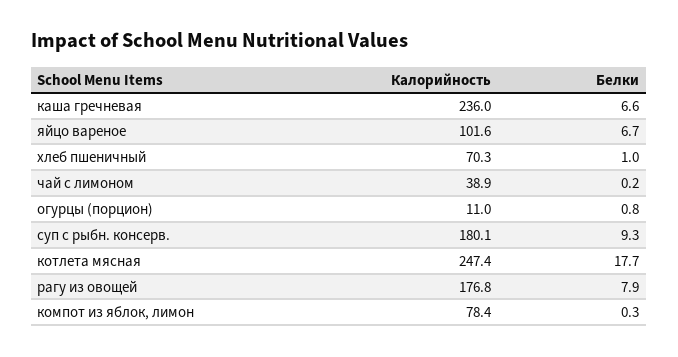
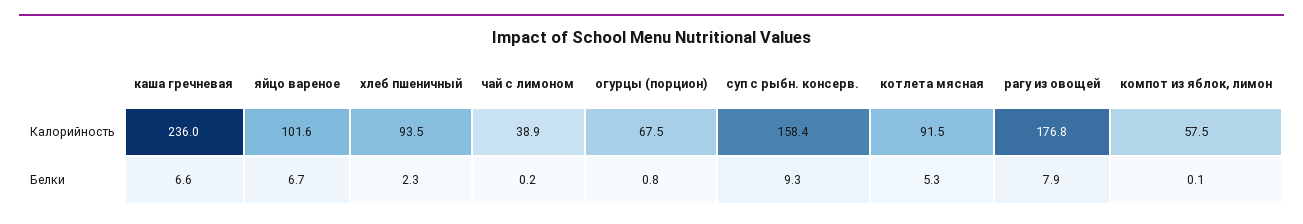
  {
    "Калорийность": {
      "каша гречневая": 236,
      "яйцо вареное": 101.6,
-     "хлеб пшеничный": 70.3,
+     "хлеб пшеничный": 93.5,
      "чай с лимоном": 38.9,
-     "огурцы (порцион)": 11,
+     "огурцы (порцион)": 67.5,
-     "суп с рыбн. консерв.": 180.1,
+     "суп с рыбн. консерв.": 158.4,
-     "котлета мясная": 247.4,
+     "котлета мясная": 91.5,
      "рагу из овощей": 176.8,
-     "компот из яблок, лимон": 78.4
+     "компот из яблок, лимон": 57.5
    },
    "Белки": {
      "каша гречневая": 6.6,
      "яйцо вареное": 6.7,
-     "хлеб пшеничный": 1,
+     "хлеб пшеничный": 2.3,
      "чай с лимоном": 0.2,
      "огурцы (порцион)": 0.8,
      "суп с рыбн. консерв.": 9.3,
-     "котлета мясная": 17.7,
+     "котлета мясная": 5.3,
      "рагу из овощей": 7.9,
-     "компот из яблок, лимон": 0.3
+     "компот из яблок, лимон": 0.1
    }
  }

